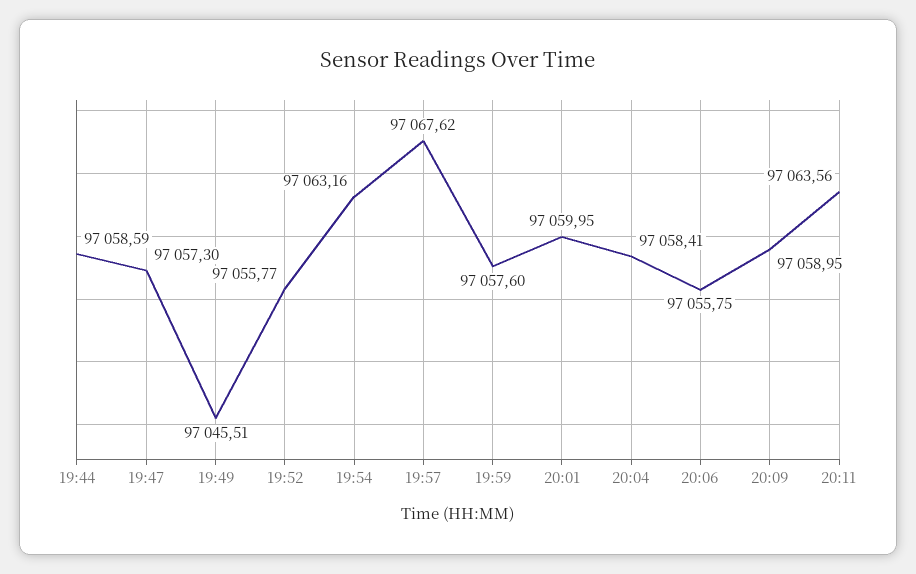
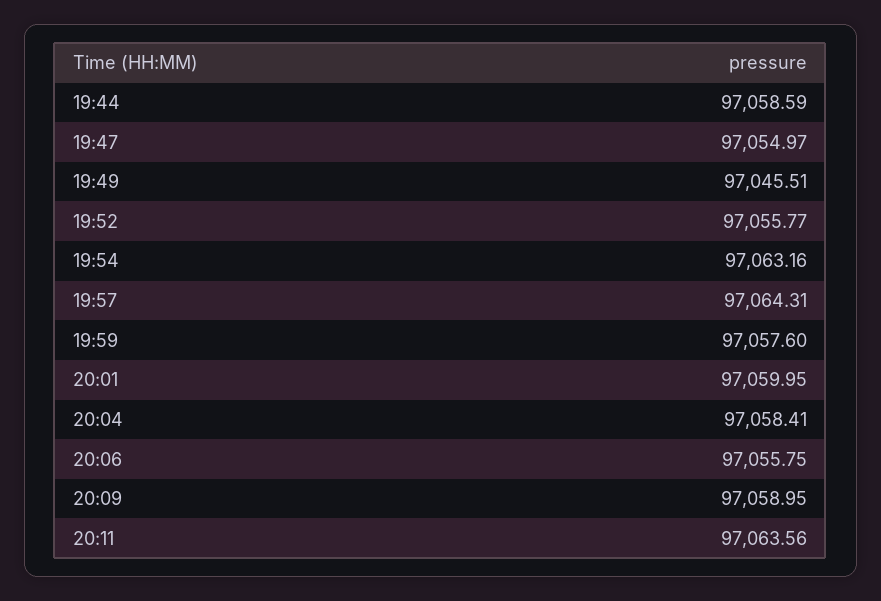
  {
    "19:44": 97058.59,
-   "19:47": 97057.3,
+   "19:47": 97054.97,
    "19:49": 97045.51,
    "19:52": 97055.77,
    "19:54": 97063.16,
-   "19:57": 97067.62,
+   "19:57": 97064.31,
    "19:59": 97057.6,
    "20:01": 97059.95,
    "20:04": 97058.41,
    "20:06": 97055.75,
    "20:09": 97058.95,
    "20:11": 97063.56
  }

